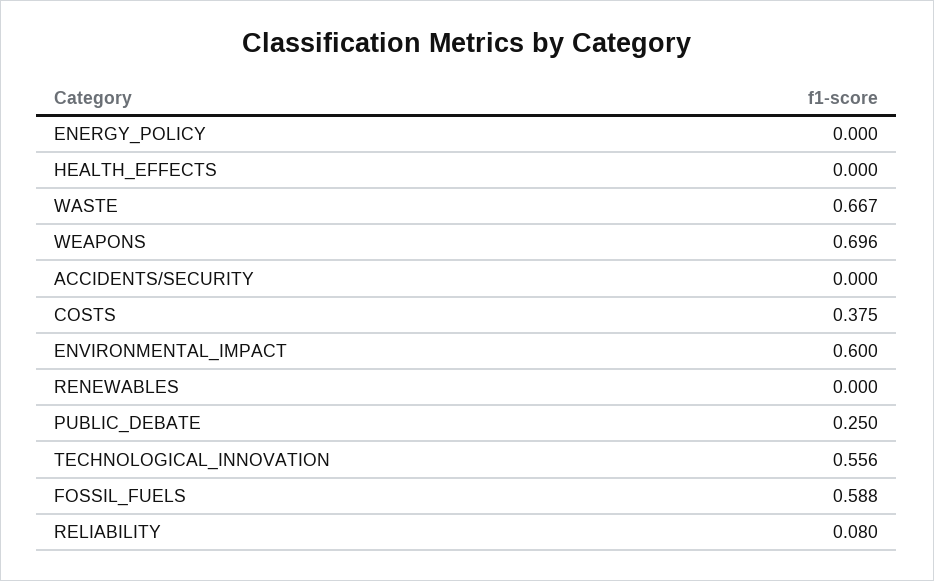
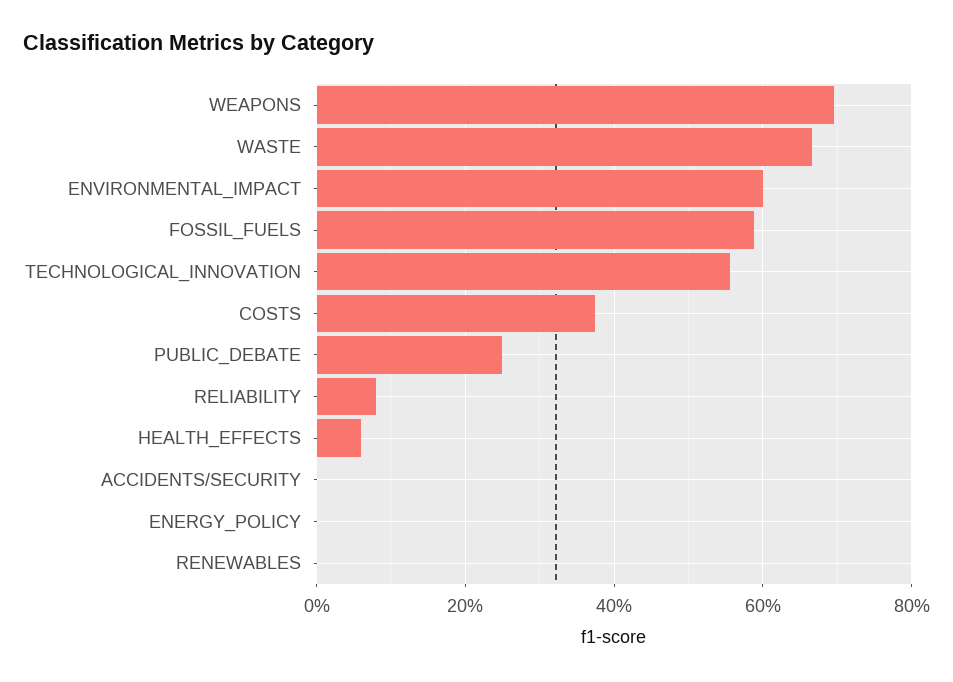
  {
    "ENERGY_POLICY": 0,
-   "HEALTH_EFFECTS": 0,
+   "HEALTH_EFFECTS": 0.06,
    "WASTE": 0.667,
    "WEAPONS": 0.696,
    "ACCIDENTS/SECURITY": 0,
    "COSTS": 0.375,
    "ENVIRONMENTAL_IMPACT": 0.6,
    "RENEWABLES": 0,
    "PUBLIC_DEBATE": 0.25,
    "TECHNOLOGICAL_INNOVATION": 0.556,
    "FOSSIL_FUELS": 0.588,
    "RELIABILITY": 0.08
  }

